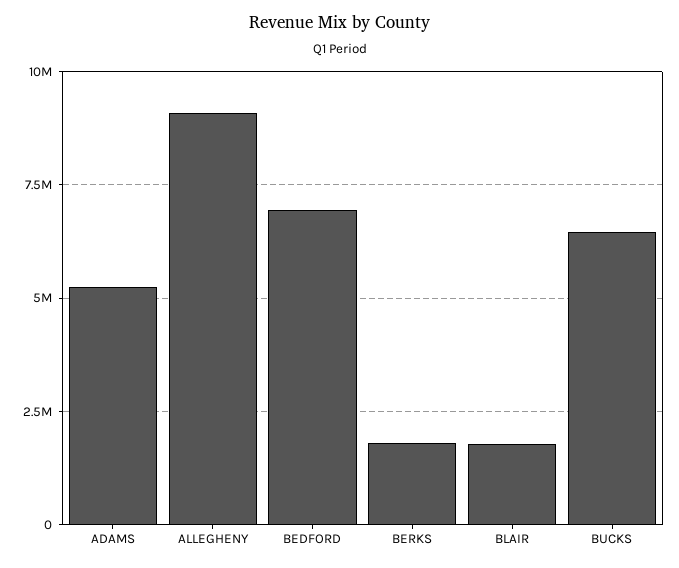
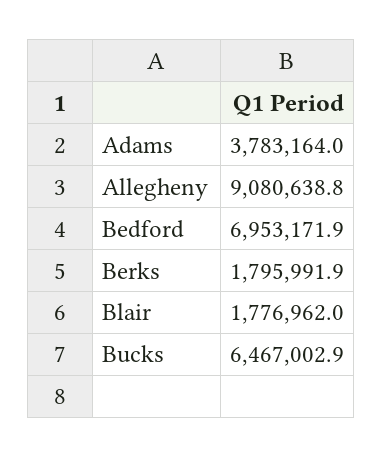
  {
-   "ADAMS": 5250000,
+   "ADAMS": 3783164,
    "ALLEGHENY": 9080638.8,
    "BEDFORD": 6953171.9,
    "BERKS": 1795991.9,
    "BLAIR": 1776962,
    "BUCKS": 6467002.9
  }

